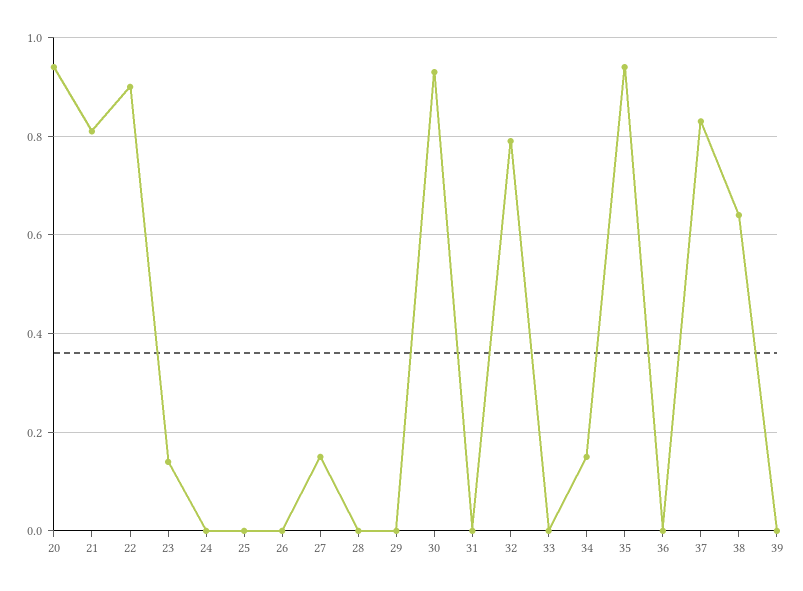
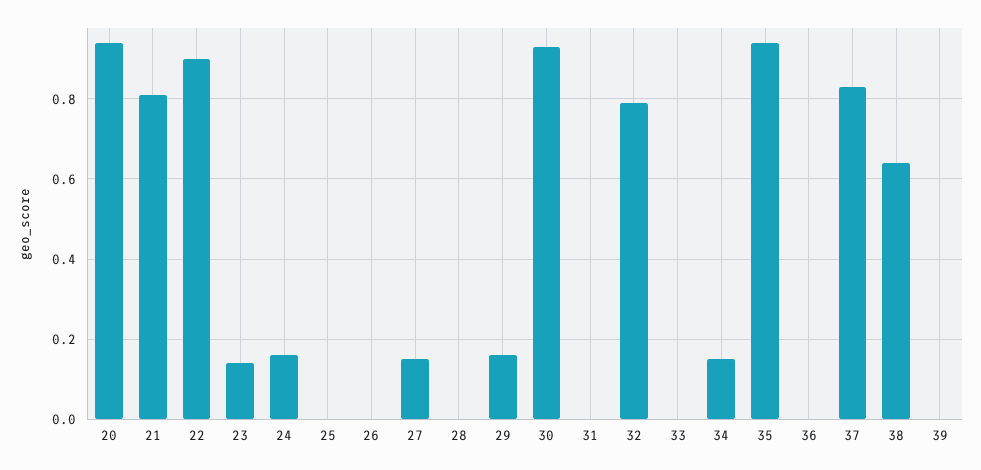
  {
    "20": 0.95,
    "21": 0.8,
    "22": 0.9,
    "23": 0.15,
-   "24": 0,
+   "24": 0.15,
    "25": 0,
    "26": 0,
    "27": 0.15,
    "28": 0,
-   "29": 0,
+   "29": 0.15,
    "30": 0.95,
    "31": 0,
    "32": 0.8,
    "33": 0,
    "34": 0.15,
    "35": 0.95,
    "36": 0,
    "37": 0.85,
    "38": 0.65,
    "39": 0
  }

